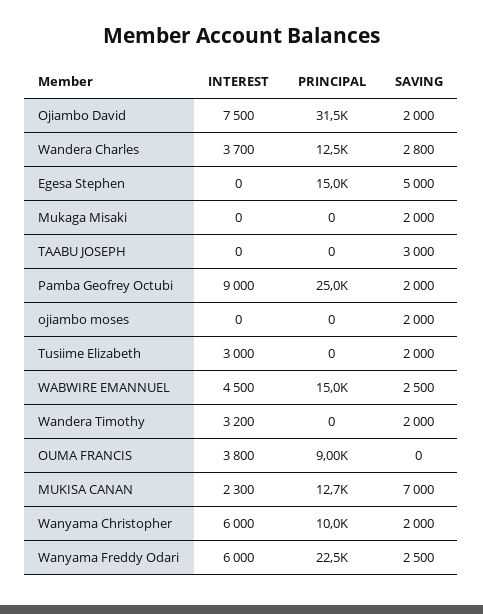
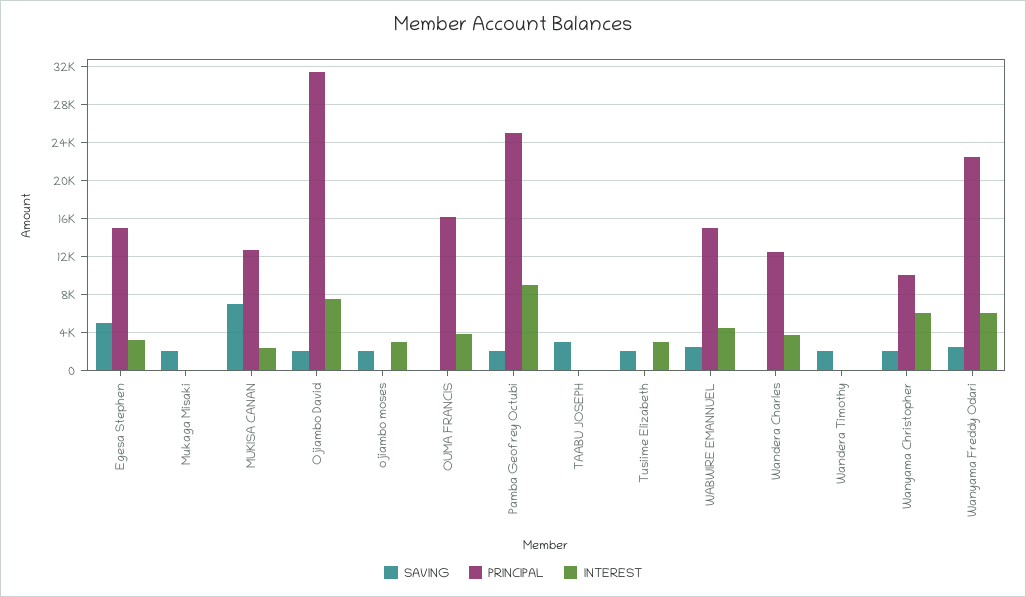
  {
    "INTEREST": {
      "Ojiambo David": 7500,
      "Wandera Charles": 3700,
-     "Egesa Stephen": 0,
+     "Egesa Stephen": 3000,
      "Mukaga Misaki": 0,
      "TAABU JOSEPH": 0,
      "Pamba Geofrey Octubi": 9000,
-     "ojiambo moses": 0,
+     "ojiambo moses": 3000,
      "Tusiime Elizabeth": 3000,
      "WABWIRE EMANNUEL": 4500,
-     "Wandera Timothy": 3200,
+     "Wandera Timothy": 0,
      "OUMA FRANCIS": 3800,
      "MUKISA CANAN": 2300,
      "Wanyama Christopher": 6000,
      "Wanyama Freddy Odari": 6000
    },
    "PRINCIPAL": {
      "Ojiambo David": 31500,
      "Wandera Charles": 12500,
      "Egesa Stephen": 15000,
      "Mukaga Misaki": 0,
      "TAABU JOSEPH": 0,
      "Pamba Geofrey Octubi": 25000,
      "ojiambo moses": 0,
      "Tusiime Elizabeth": 0,
      "WABWIRE EMANNUEL": 15000,
      "Wandera Timothy": 0,
-     "OUMA FRANCIS": 9000,
+     "OUMA FRANCIS": 16000,
      "MUKISA CANAN": 12700,
      "Wanyama Christopher": 10000,
      "Wanyama Freddy Odari": 22500
    },
    "SAVING": {
      "Ojiambo David": 2000,
-     "Wandera Charles": 2800,
+     "Wandera Charles": 0,
      "Egesa Stephen": 5000,
      "Mukaga Misaki": 2000,
      "TAABU JOSEPH": 3000,
      "Pamba Geofrey Octubi": 2000,
      "ojiambo moses": 2000,
      "Tusiime Elizabeth": 2000,
      "WABWIRE EMANNUEL": 2500,
      "Wandera Timothy": 2000,
      "OUMA FRANCIS": 0,
      "MUKISA CANAN": 7000,
      "Wanyama Christopher": 2000,
      "Wanyama Freddy Odari": 2500
    }
  }

